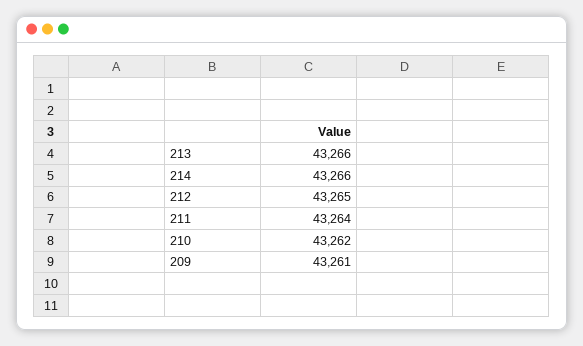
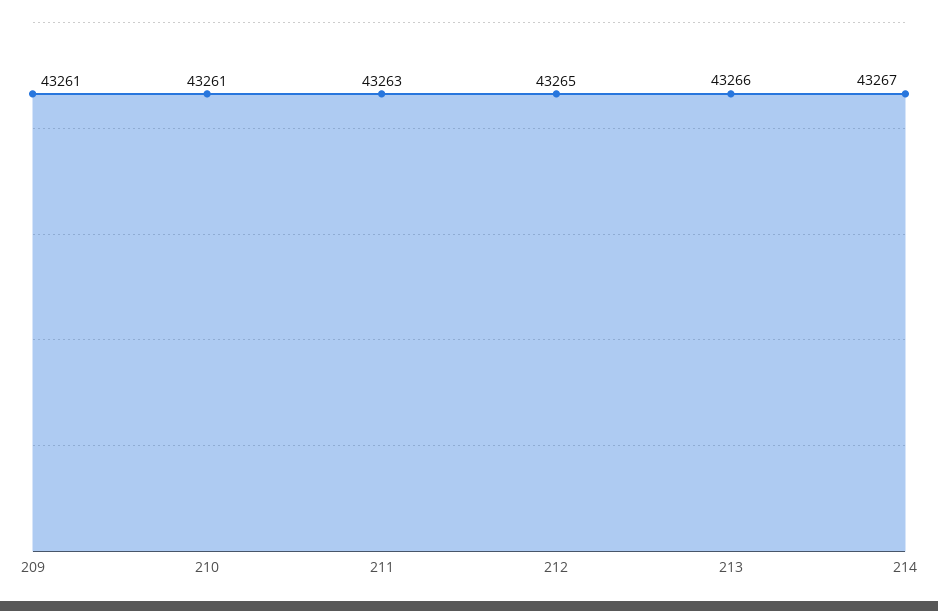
  {
    "213": 43266,
-   "214": 43266,
+   "214": 43267,
    "212": 43265,
-   "211": 43264,
+   "211": 43263,
-   "210": 43262,
+   "210": 43261,
    "209": 43261
  }

